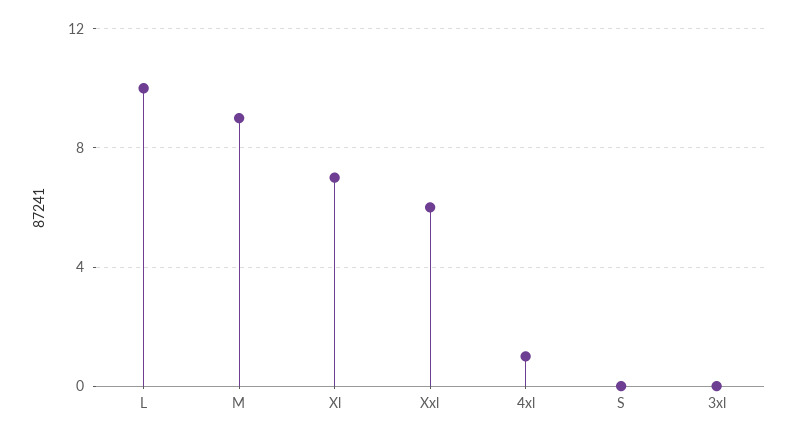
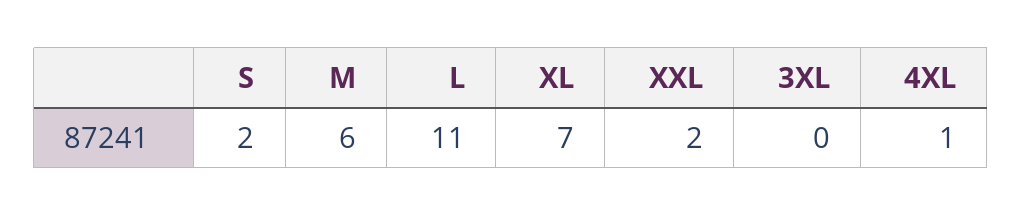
  {
-   "L": 10,
+   "L": 11,
-   "M": 9,
+   "M": 6,
    "Xl": 7,
-   "Xxl": 6,
+   "Xxl": 2,
    "4xl": 1,
-   "S": 0,
+   "S": 2,
    "3xl": 0
  }

